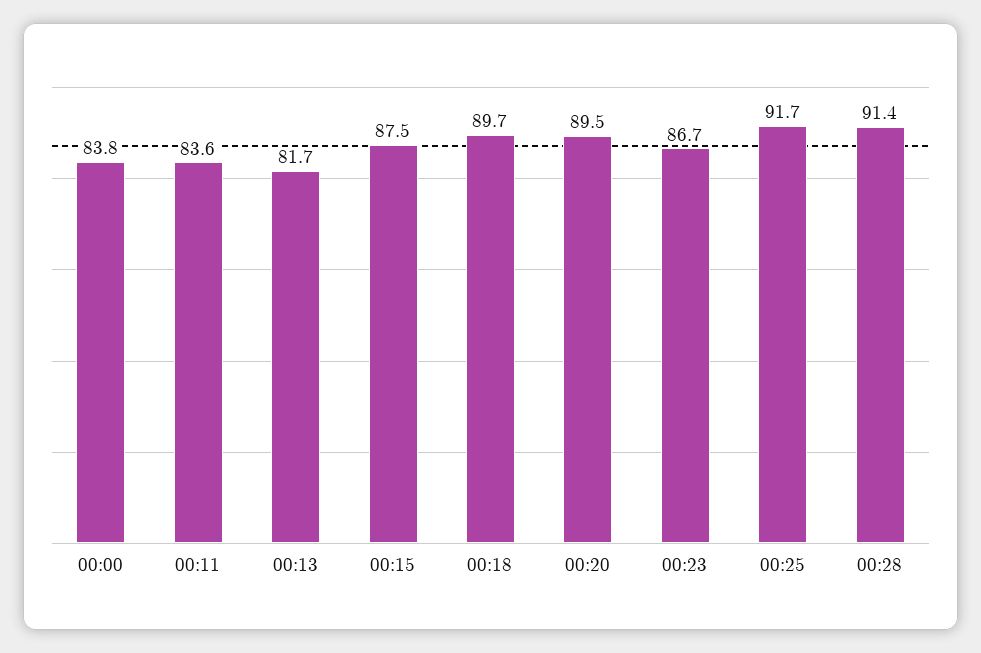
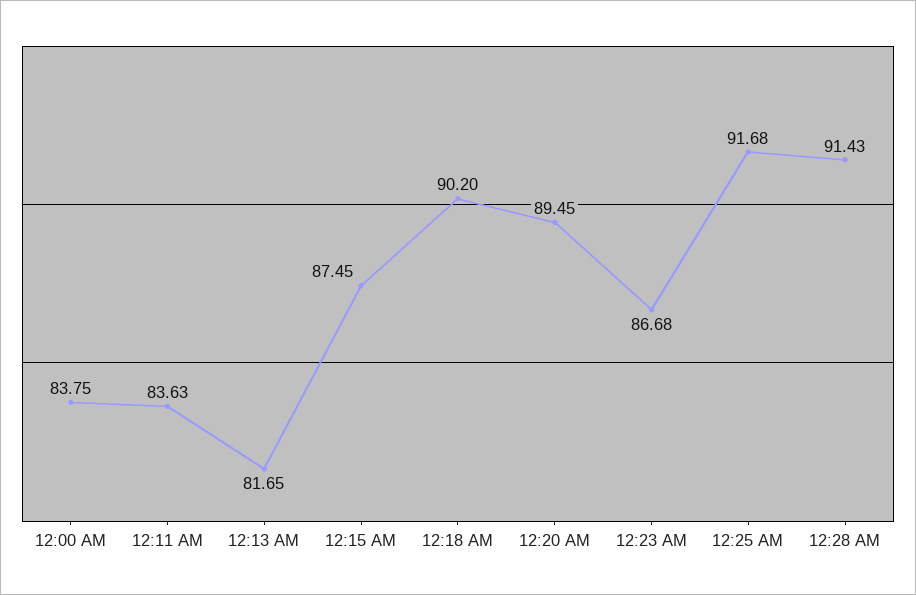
  {
    "00:00": 83.75,
    "00:11": 83.63,
    "00:13": 81.65,
    "00:15": 87.45,
-   "00:18": 89.7,
+   "00:18": 90.2,
    "00:20": 89.45,
    "00:23": 86.68,
    "00:25": 91.68,
    "00:28": 91.43
  }

